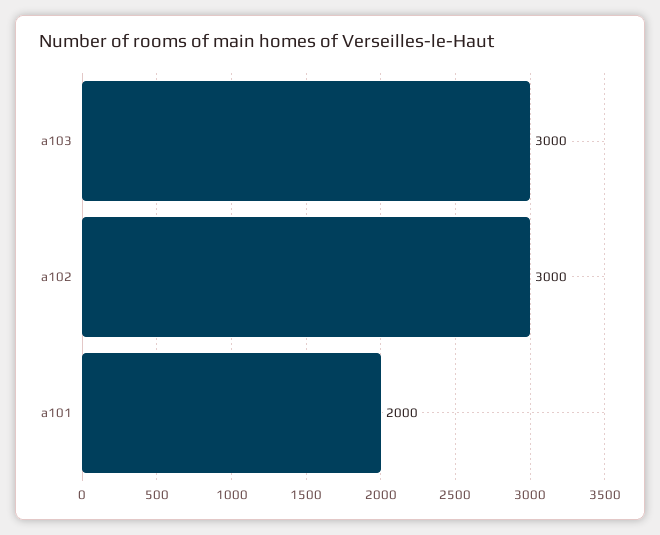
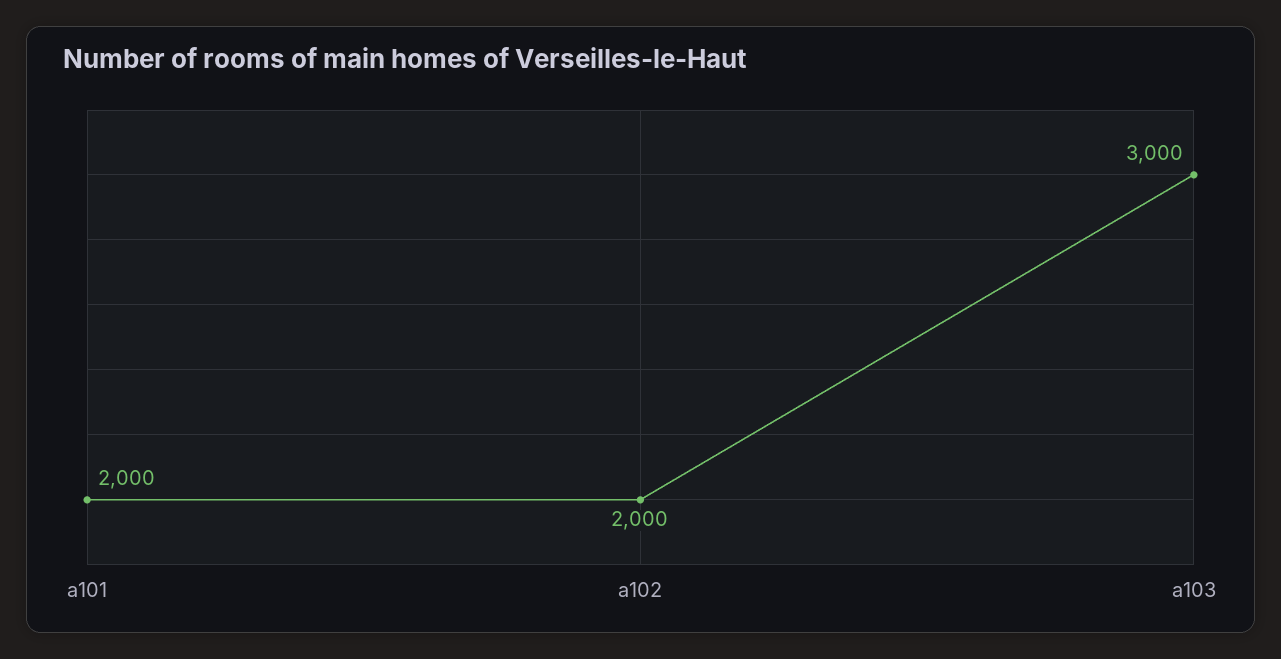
  {
    "a103": 3000,
-   "a102": 3000,
+   "a102": 2000,
    "a101": 2000
  }

